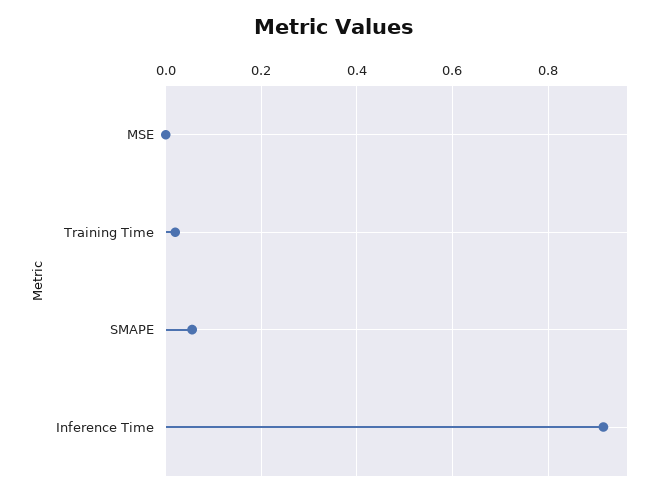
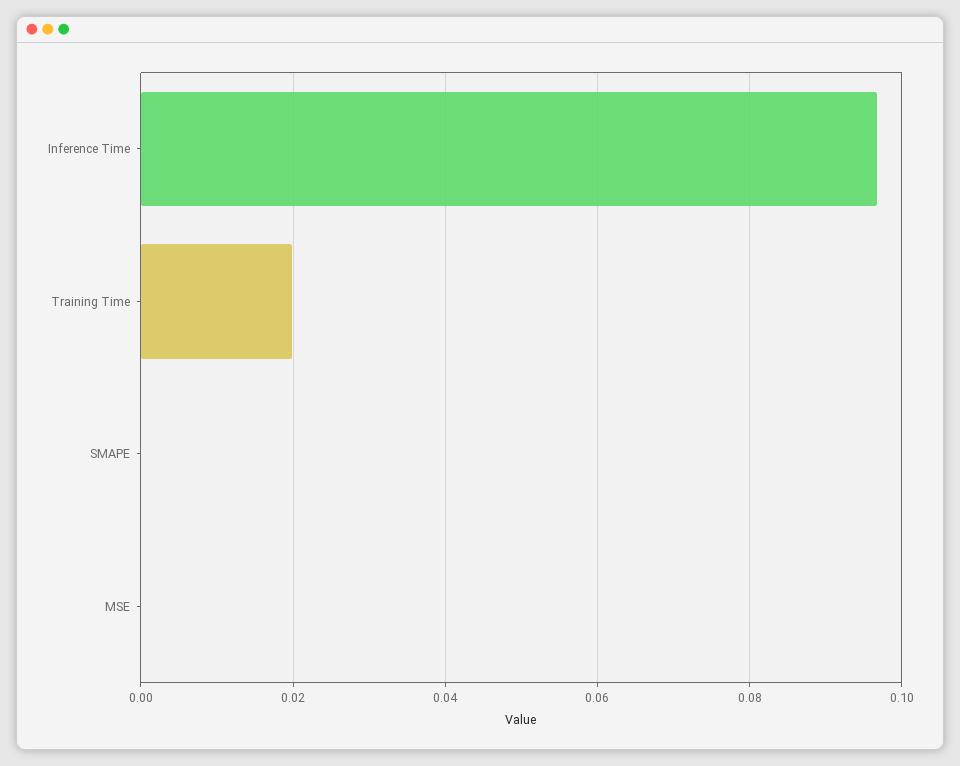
  {
    "MSE": 0,
    "Training Time": 0.02,
-   "SMAPE": 0.06,
+   "SMAPE": 0,
-   "Inference Time": 0.92
+   "Inference Time": 0.096
  }

